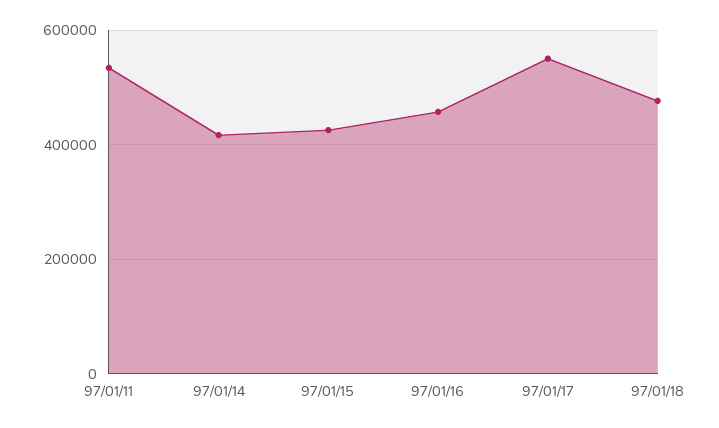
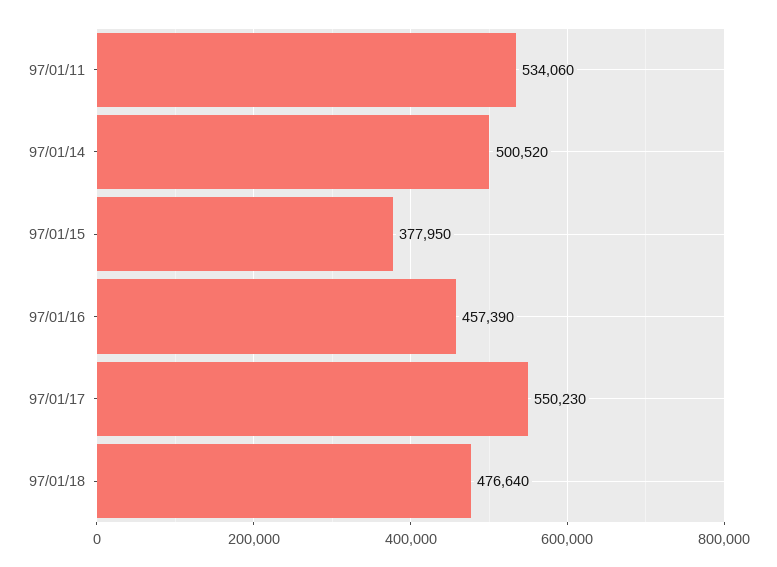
  {
    "97/01/11": 534060,
-   "97/01/14": 420000,
+   "97/01/14": 500520,
-   "97/01/15": 420000,
+   "97/01/15": 377950,
    "97/01/16": 457390,
    "97/01/17": 550230,
    "97/01/18": 476640
  }

